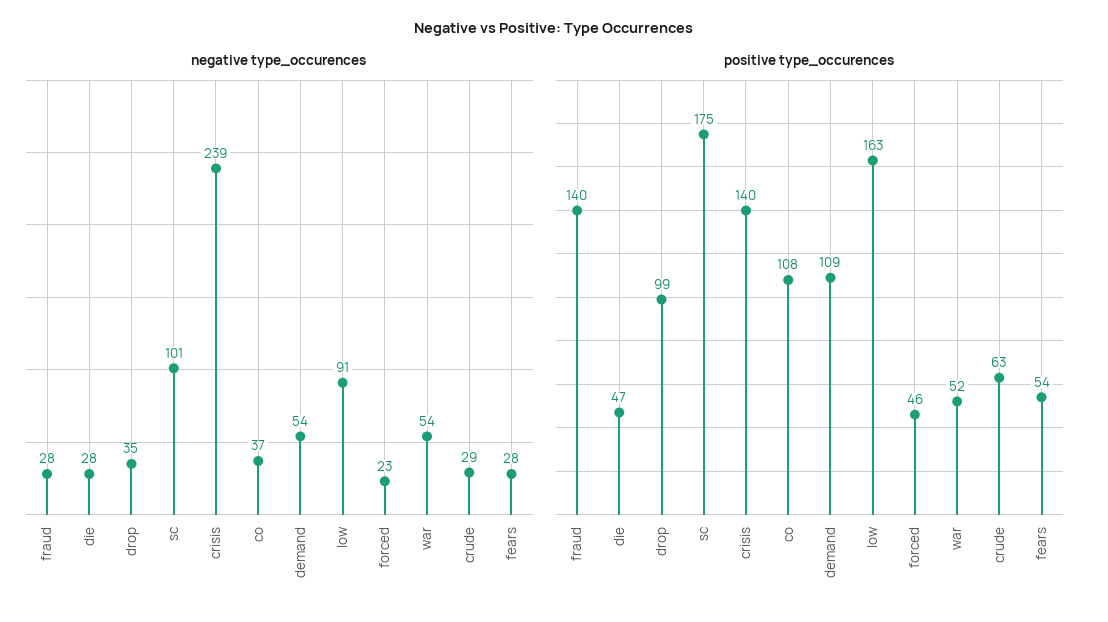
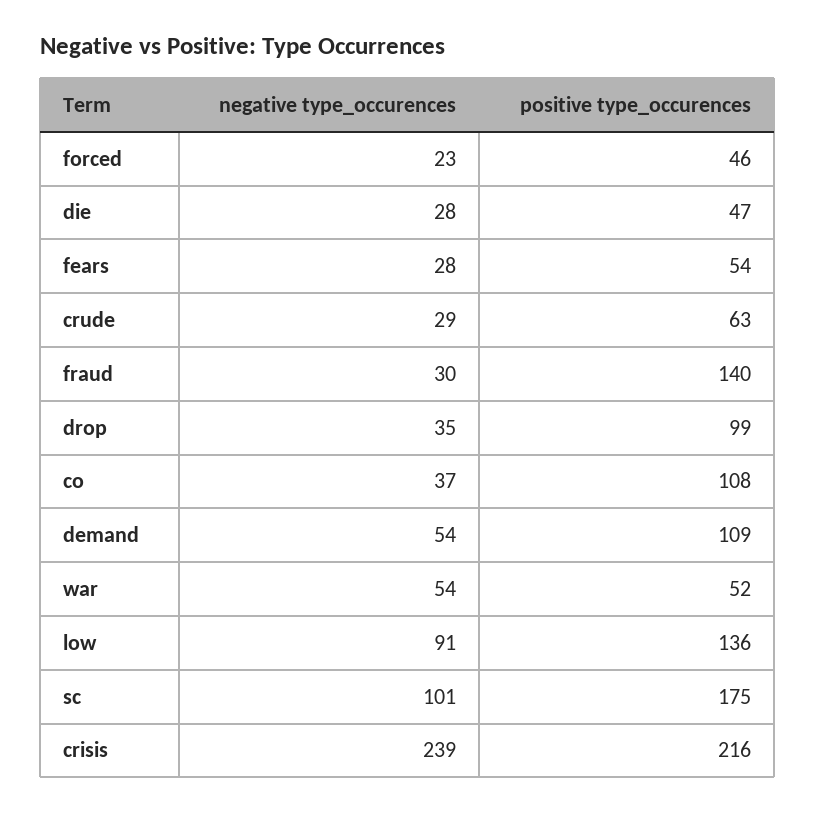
  {
    "negative type_occurences": {
-     "fraud": 28,
+     "fraud": 30,
      "die": 28,
      "drop": 35,
      "sc": 101,
      "crisis": 239,
      "co": 37,
      "demand": 54,
      "low": 91,
      "forced": 23,
      "war": 54,
      "crude": 29,
      "fears": 28
    },
    "positive type_occurences": {
      "fraud": 140,
      "die": 47,
      "drop": 99,
      "sc": 175,
-     "crisis": 140,
+     "crisis": 216,
      "co": 108,
      "demand": 109,
-     "low": 163,
+     "low": 136,
      "forced": 46,
      "war": 52,
      "crude": 63,
      "fears": 54
    }
  }

